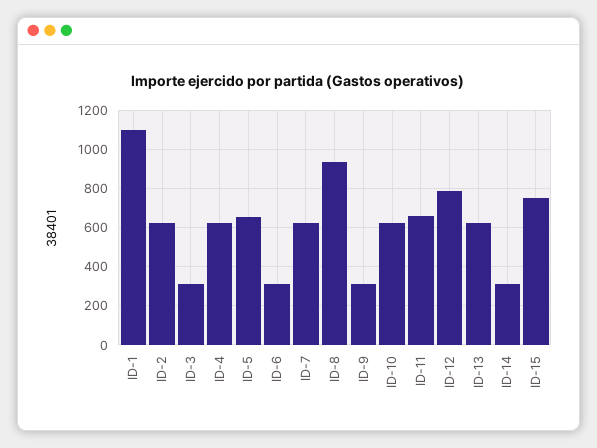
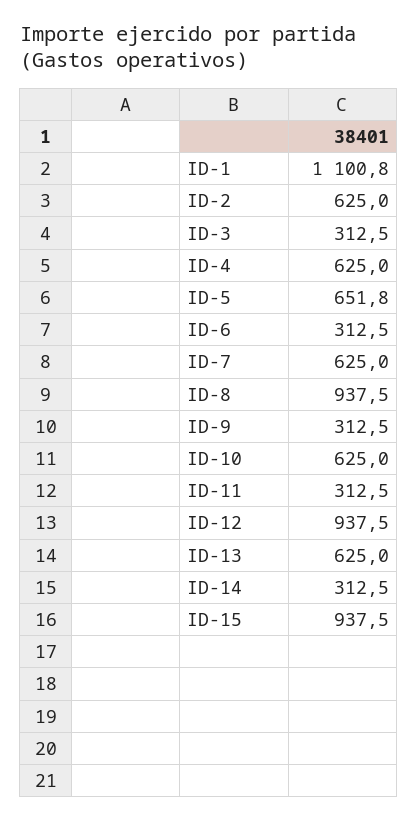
  {
    "ID-1": 1100.8,
    "ID-2": 625,
    "ID-3": 312.5,
    "ID-4": 625,
    "ID-5": 651.8,
    "ID-6": 312.5,
    "ID-7": 625,
    "ID-8": 937.5,
    "ID-9": 312.5,
    "ID-10": 625,
-   "ID-11": 650,
+   "ID-11": 312.5,
-   "ID-12": 800,
+   "ID-12": 937.5,
    "ID-13": 625,
    "ID-14": 312.5,
-   "ID-15": 750
+   "ID-15": 937.5
  }

